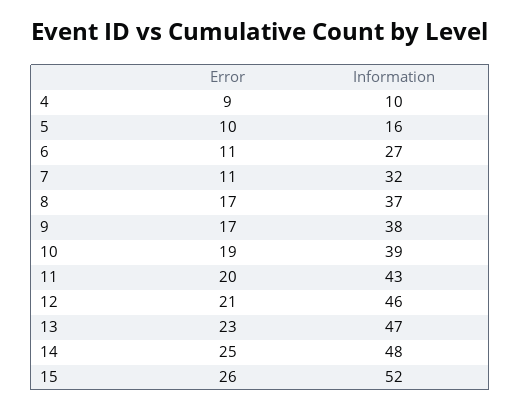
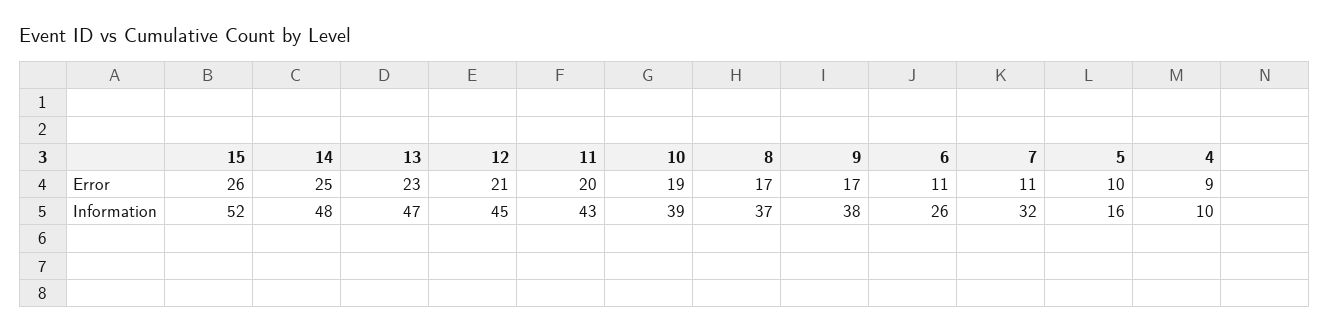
  {
    "Error": {
      "4": 9,
      "5": 10,
      "6": 11,
      "7": 11,
      "8": 17,
      "9": 17,
      "10": 19,
      "11": 20,
      "12": 21,
      "13": 23,
      "14": 25,
      "15": 26
    },
    "Information": {
      "4": 10,
      "5": 16,
-     "6": 27,
+     "6": 26,
      "7": 32,
      "8": 37,
      "9": 38,
      "10": 39,
      "11": 43,
-     "12": 46,
+     "12": 45,
      "13": 47,
      "14": 48,
      "15": 52
    }
  }

